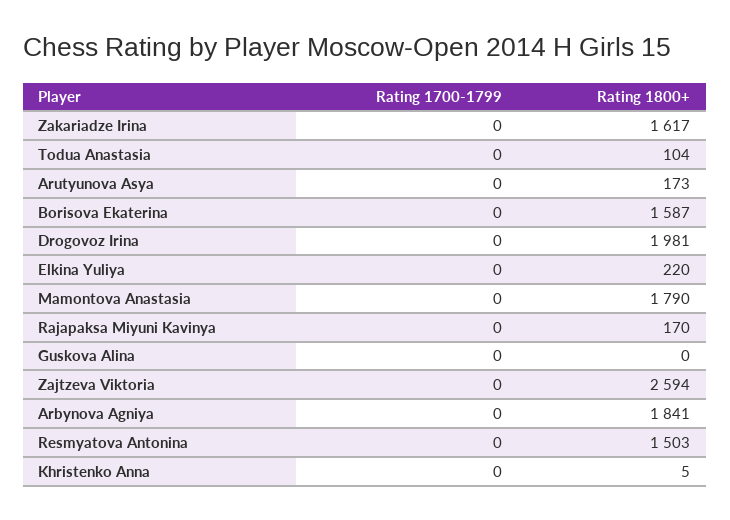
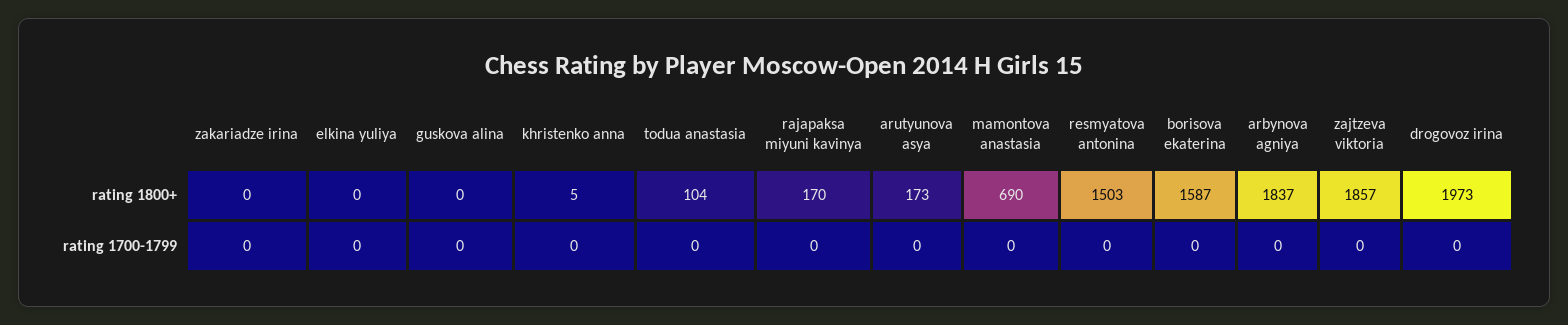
  {
    "Rating 1700-1799": {
      "Zakariadze Irina": 0,
      "Todua Anastasia": 0,
      "Arutyunova Asya": 0,
      "Borisova Ekaterina": 0,
      "Drogovoz Irina": 0,
      "Elkina Yuliya": 0,
      "Mamontova Anastasia": 0,
      "Rajapaksa Miyuni Kavinya": 0,
      "Guskova Alina": 0,
      "Zajtzeva Viktoria": 0,
      "Arbynova Agniya": 0,
      "Resmyatova Antonina": 0,
      "Khristenko Anna": 0
    },
    "Rating 1800+": {
-     "Zakariadze Irina": 1617,
+     "Zakariadze Irina": 0,
      "Todua Anastasia": 104,
      "Arutyunova Asya": 173,
      "Borisova Ekaterina": 1587,
-     "Drogovoz Irina": 1981,
+     "Drogovoz Irina": 1973,
-     "Elkina Yuliya": 220,
+     "Elkina Yuliya": 0,
-     "Mamontova Anastasia": 1790,
+     "Mamontova Anastasia": 690,
      "Rajapaksa Miyuni Kavinya": 170,
      "Guskova Alina": 0,
-     "Zajtzeva Viktoria": 2594,
+     "Zajtzeva Viktoria": 1857,
-     "Arbynova Agniya": 1841,
+     "Arbynova Agniya": 1837,
      "Resmyatova Antonina": 1503,
      "Khristenko Anna": 5
    }
  }

